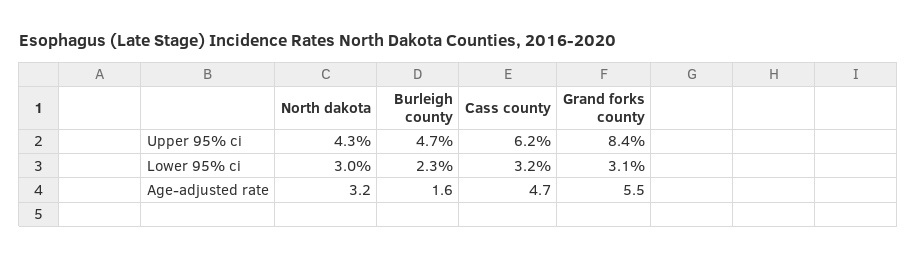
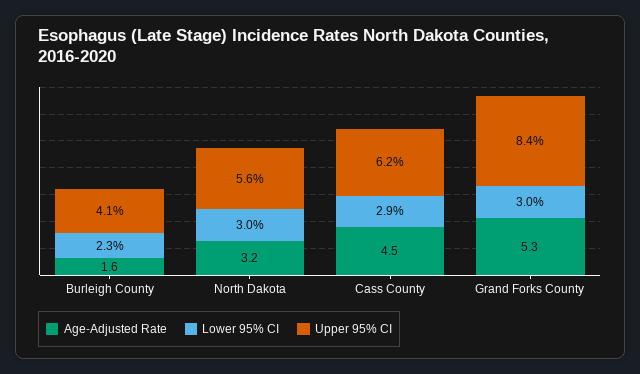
  {
    "Upper 95% ci": {
-     "North dakota": 4.3,
+     "North dakota": 5.6,
-     "Burleigh county": 4.7,
+     "Burleigh county": 4.1,
      "Cass county": 6.2,
      "Grand forks county": 8.4
    },
    "Lower 95% ci": {
      "North dakota": 3,
      "Burleigh county": 2.3,
-     "Cass county": 3.2,
+     "Cass county": 2.9,
-     "Grand forks county": 3.1
+     "Grand forks county": 3
    },
    "Age-adjusted rate": {
      "North dakota": 3.2,
      "Burleigh county": 1.6,
-     "Cass county": 4.7,
+     "Cass county": 4.5,
-     "Grand forks county": 5.5
+     "Grand forks county": 5.3
    }
  }

